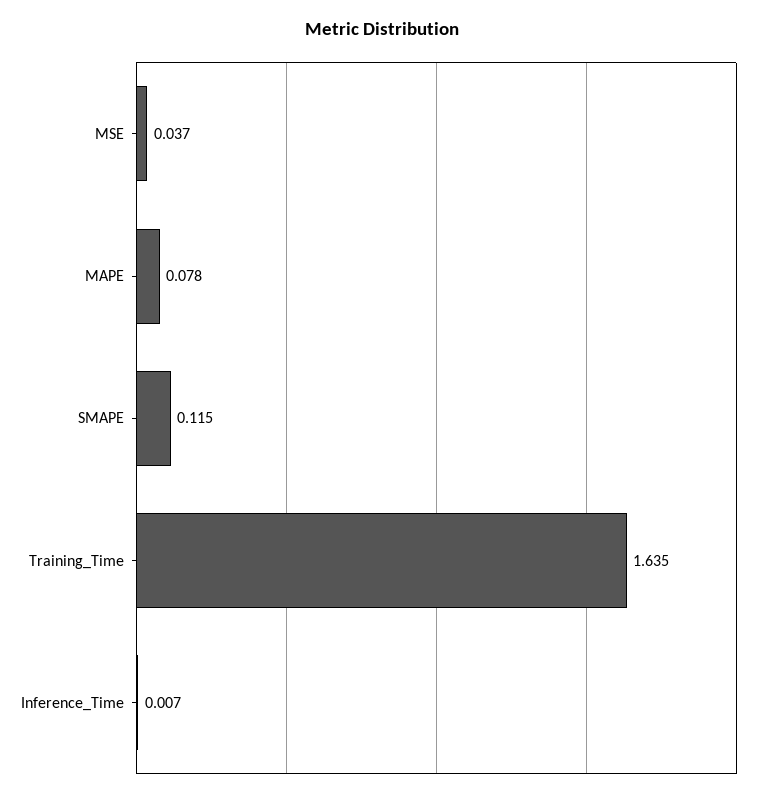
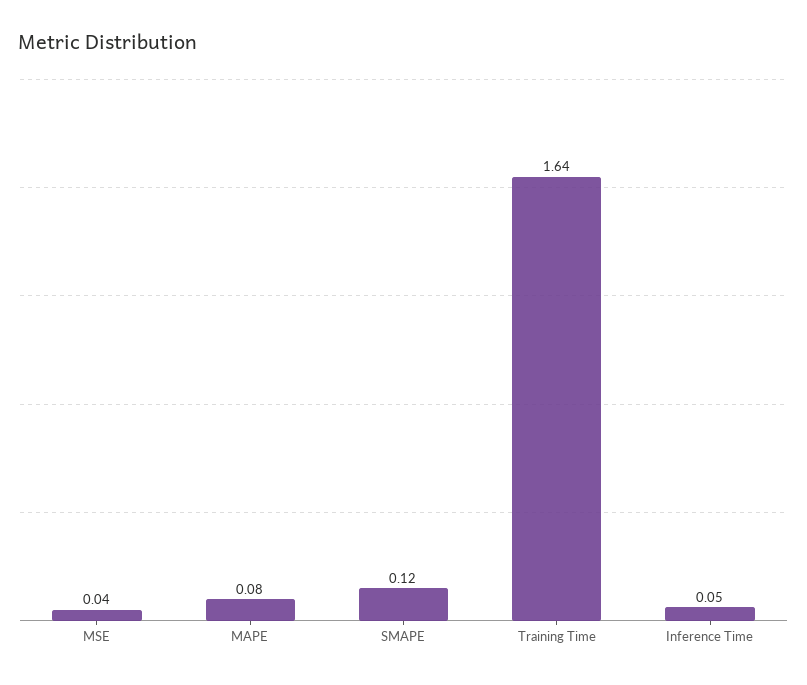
  {
    "MSE": 0.037,
    "MAPE": 0.078,
    "SMAPE": 0.115,
    "Training_Time": 1.635,
-   "Inference_Time": 0.007
+   "Inference_Time": 0.05
  }

